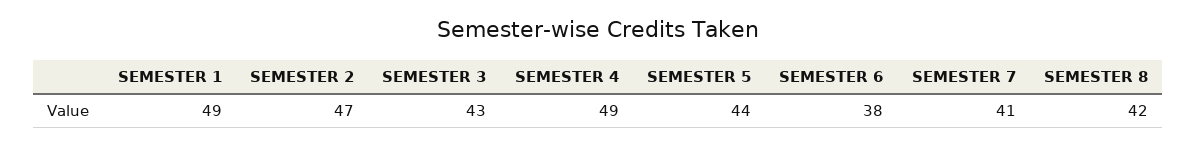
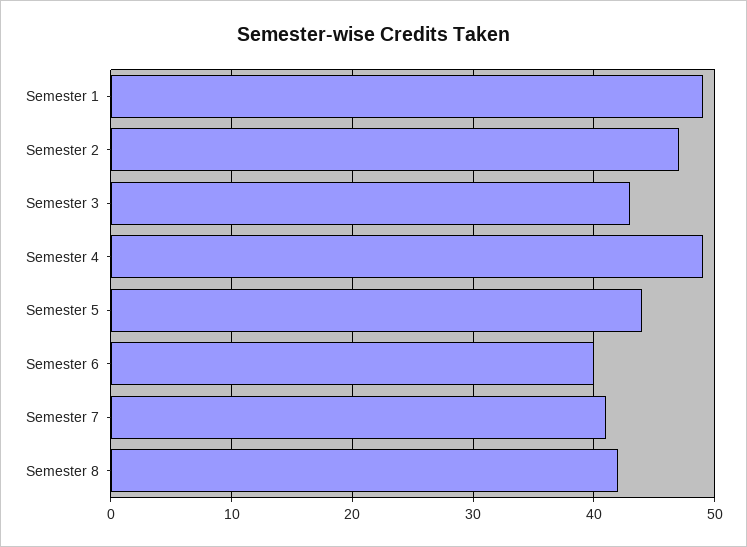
  {
    "SEMESTER 1": 49,
    "SEMESTER 2": 47,
    "SEMESTER 3": 43,
    "SEMESTER 4": 49,
    "SEMESTER 5": 44,
-   "SEMESTER 6": 38,
+   "SEMESTER 6": 40,
    "SEMESTER 7": 41,
    "SEMESTER 8": 42
  }

